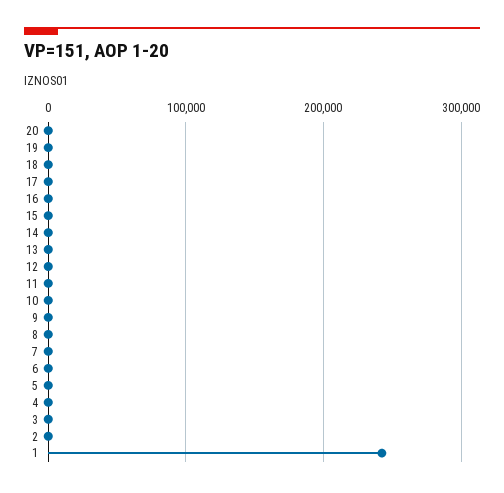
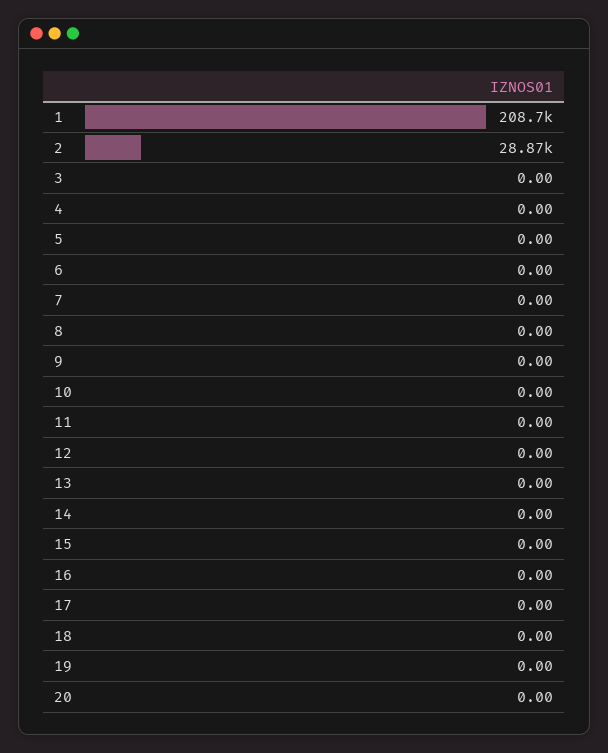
  {
    "20": 0,
    "19": 0,
    "18": 0,
    "17": 0,
    "16": 0,
    "15": 0,
    "14": 0,
    "13": 0,
    "12": 0,
    "11": 0,
    "10": 0,
    "9": 0,
    "8": 0,
    "7": 0,
    "6": 0,
    "5": 0,
    "4": 0,
    "3": 0,
-   "2": 0,
+   "2": 28870,
-   "1": 240000
+   "1": 208700
  }

